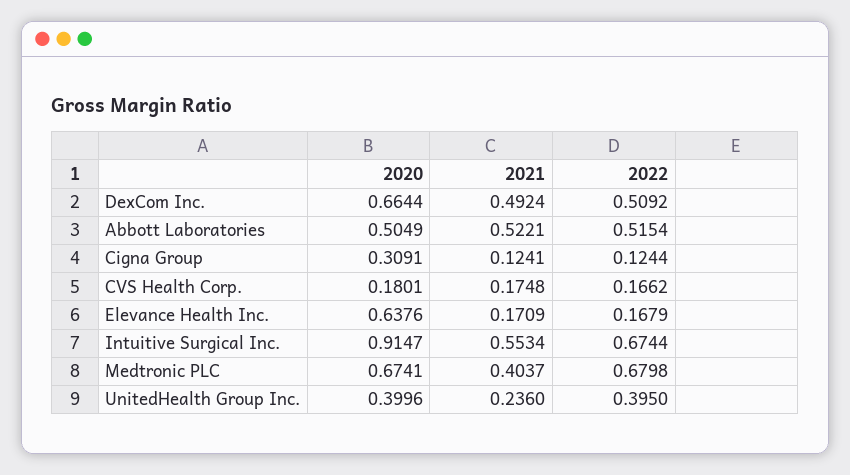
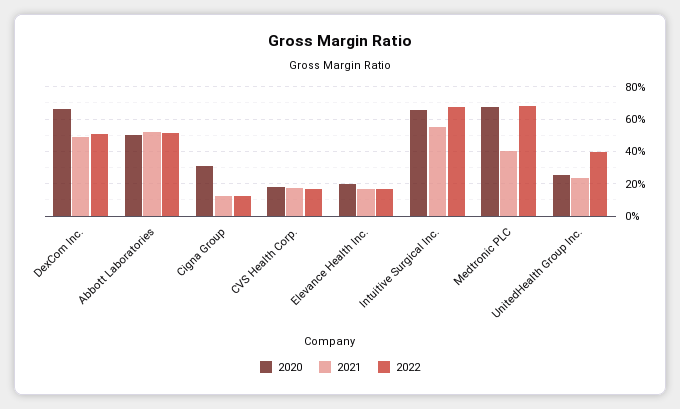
  {
    "2020": {
      "DexCom Inc.": 0.6644,
      "Abbott Laboratories": 0.5049,
      "Cigna Group": 0.3091,
      "CVS Health Corp.": 0.1801,
-     "Elevance Health Inc.": 0.6376,
+     "Elevance Health Inc.": 0.2,
-     "Intuitive Surgical Inc.": 0.9147,
+     "Intuitive Surgical Inc.": 0.65,
      "Medtronic PLC": 0.6741,
-     "UnitedHealth Group Inc.": 0.3996
+     "UnitedHealth Group Inc.": 0.25
    },
    "2021": {
      "DexCom Inc.": 0.4924,
      "Abbott Laboratories": 0.5221,
      "Cigna Group": 0.1241,
      "CVS Health Corp.": 0.1748,
      "Elevance Health Inc.": 0.1709,
      "Intuitive Surgical Inc.": 0.5534,
      "Medtronic PLC": 0.4037,
      "UnitedHealth Group Inc.": 0.236
    },
    "2022": {
      "DexCom Inc.": 0.5092,
      "Abbott Laboratories": 0.5154,
      "Cigna Group": 0.1244,
      "CVS Health Corp.": 0.1662,
      "Elevance Health Inc.": 0.1679,
      "Intuitive Surgical Inc.": 0.6744,
      "Medtronic PLC": 0.6798,
      "UnitedHealth Group Inc.": 0.395
    }
  }

